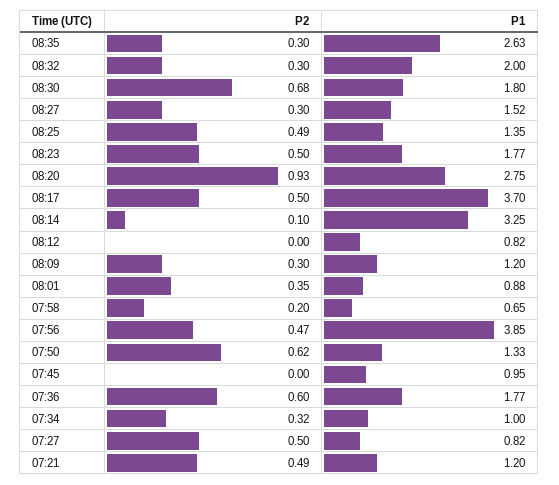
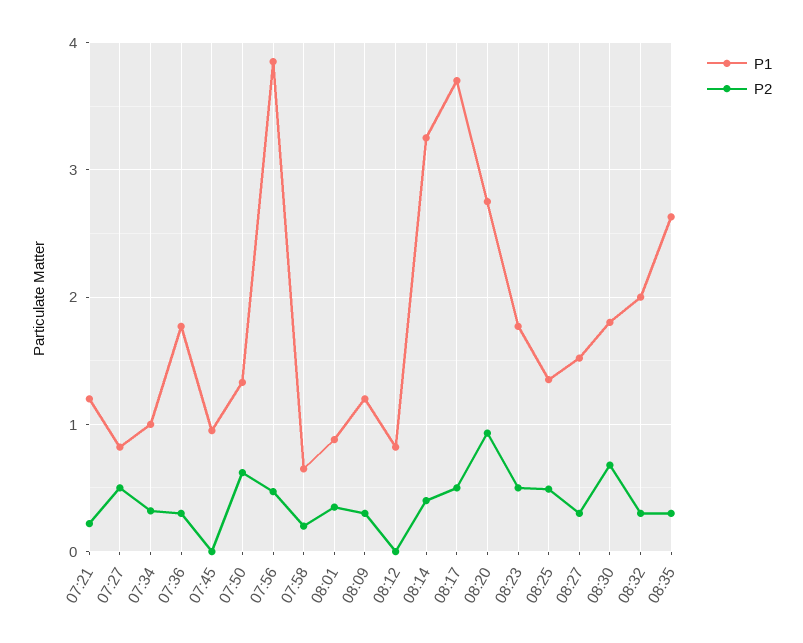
  {
    "P2": {
      "08:35": 0.3,
      "08:32": 0.3,
      "08:30": 0.68,
      "08:27": 0.3,
      "08:25": 0.49,
      "08:23": 0.5,
      "08:20": 0.93,
      "08:17": 0.5,
-     "08:14": 0.1,
+     "08:14": 0.4,
      "08:12": 0,
      "08:09": 0.3,
      "08:01": 0.35,
      "07:58": 0.2,
      "07:56": 0.47,
      "07:50": 0.62,
      "07:45": 0,
-     "07:36": 0.6,
+     "07:36": 0.3,
      "07:34": 0.32,
      "07:27": 0.5,
-     "07:21": 0.49
+     "07:21": 0.2
    },
    "P1": {
      "08:35": 2.63,
      "08:32": 2,
      "08:30": 1.8,
      "08:27": 1.52,
      "08:25": 1.35,
      "08:23": 1.77,
      "08:20": 2.75,
      "08:17": 3.7,
      "08:14": 3.25,
      "08:12": 0.82,
      "08:09": 1.2,
      "08:01": 0.88,
      "07:58": 0.65,
      "07:56": 3.85,
      "07:50": 1.33,
      "07:45": 0.95,
      "07:36": 1.77,
      "07:34": 1,
      "07:27": 0.82,
      "07:21": 1.2
    }
  }

